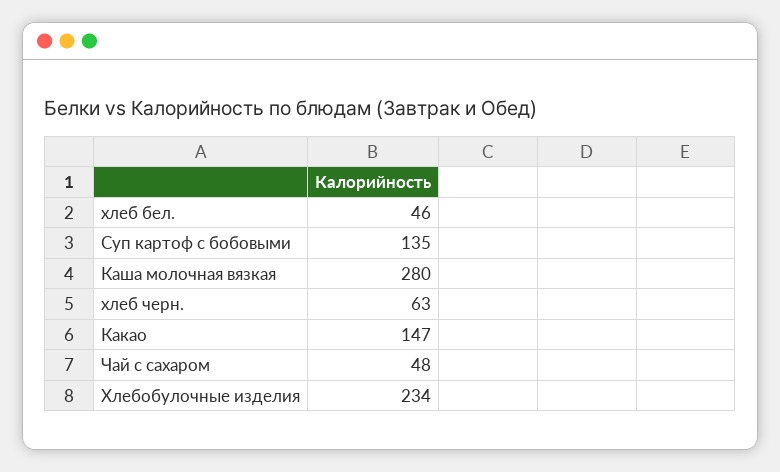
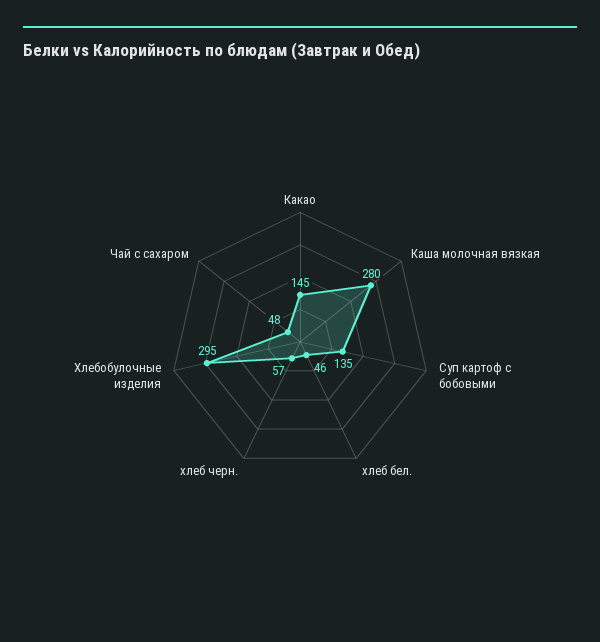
  {
    "хлеб бел.": 46,
    "Суп картоф с бобовыми": 135,
    "Каша молочная вязкая": 280,
-   "хлеб черн.": 63,
+   "хлеб черн.": 57,
-   "Какао": 147,
+   "Какао": 145,
    "Чай с сахаром": 48,
-   "Хлебобулочные изделия": 234
+   "Хлебобулочные изделия": 295
  }

